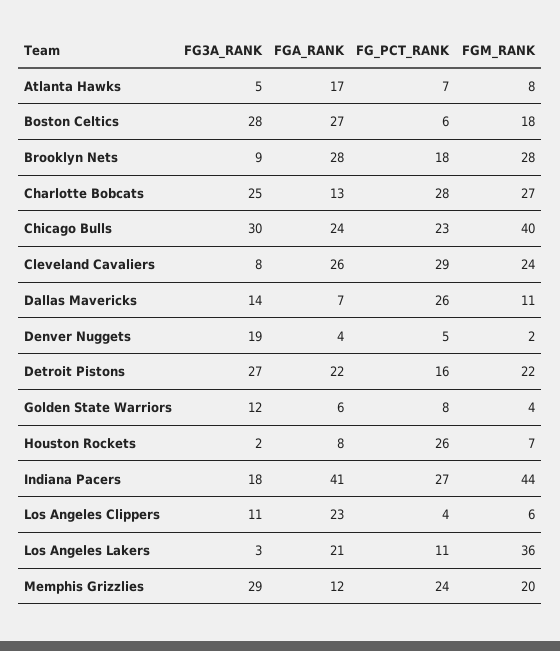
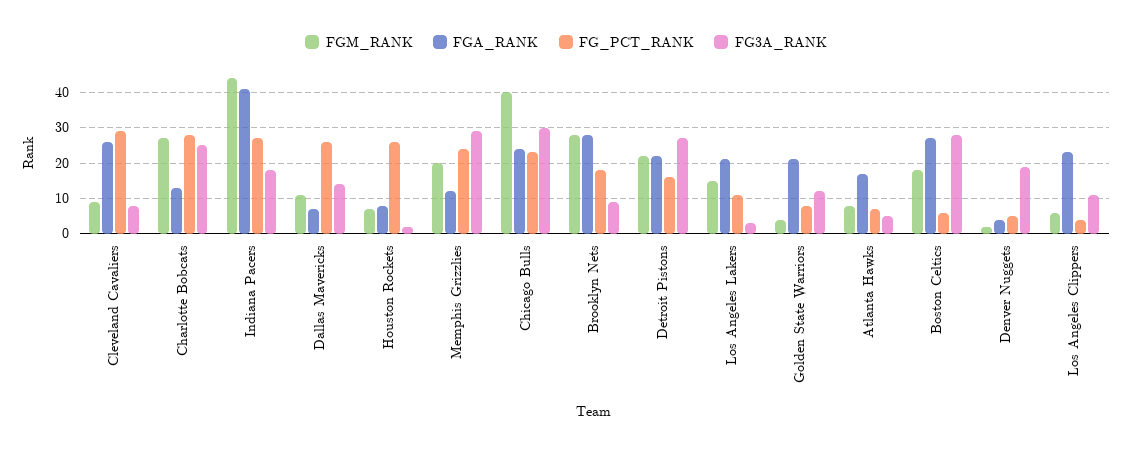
  {
    "FG3A_RANK": {
      "Atlanta Hawks": 5,
      "Boston Celtics": 28,
      "Brooklyn Nets": 9,
      "Charlotte Bobcats": 25,
      "Chicago Bulls": 30,
      "Cleveland Cavaliers": 8,
      "Dallas Mavericks": 14,
      "Denver Nuggets": 19,
      "Detroit Pistons": 27,
      "Golden State Warriors": 12,
      "Houston Rockets": 2,
      "Indiana Pacers": 18,
      "Los Angeles Clippers": 11,
      "Los Angeles Lakers": 3,
      "Memphis Grizzlies": 29
    },
    "FGA_RANK": {
      "Atlanta Hawks": 17,
      "Boston Celtics": 27,
      "Brooklyn Nets": 28,
      "Charlotte Bobcats": 13,
      "Chicago Bulls": 24,
      "Cleveland Cavaliers": 26,
      "Dallas Mavericks": 7,
      "Denver Nuggets": 4,
      "Detroit Pistons": 22,
-     "Golden State Warriors": 6,
+     "Golden State Warriors": 20,
      "Houston Rockets": 8,
      "Indiana Pacers": 41,
      "Los Angeles Clippers": 23,
      "Los Angeles Lakers": 21,
      "Memphis Grizzlies": 12
    },
    "FG_PCT_RANK": {
      "Atlanta Hawks": 7,
      "Boston Celtics": 6,
      "Brooklyn Nets": 18,
      "Charlotte Bobcats": 28,
      "Chicago Bulls": 23,
      "Cleveland Cavaliers": 29,
      "Dallas Mavericks": 26,
      "Denver Nuggets": 5,
      "Detroit Pistons": 16,
      "Golden State Warriors": 8,
      "Houston Rockets": 26,
      "Indiana Pacers": 27,
      "Los Angeles Clippers": 4,
      "Los Angeles Lakers": 11,
      "Memphis Grizzlies": 24
    },
    "FGM_RANK": {
      "Atlanta Hawks": 8,
      "Boston Celtics": 18,
      "Brooklyn Nets": 28,
      "Charlotte Bobcats": 27,
      "Chicago Bulls": 40,
-     "Cleveland Cavaliers": 24,
+     "Cleveland Cavaliers": 10,
      "Dallas Mavericks": 11,
      "Denver Nuggets": 2,
      "Detroit Pistons": 22,
      "Golden State Warriors": 4,
      "Houston Rockets": 7,
      "Indiana Pacers": 44,
      "Los Angeles Clippers": 6,
-     "Los Angeles Lakers": 36,
+     "Los Angeles Lakers": 15,
      "Memphis Grizzlies": 20
    }
  }

